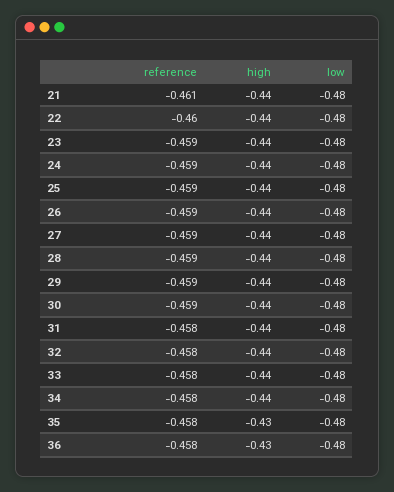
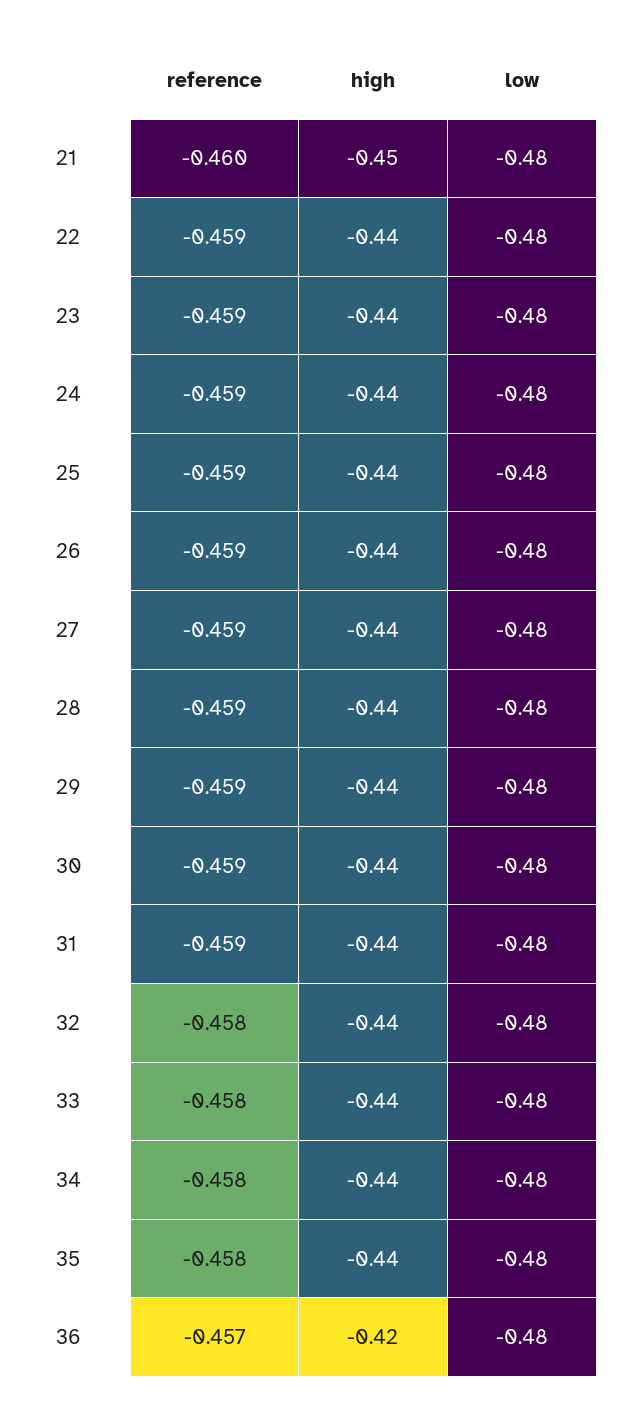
  {
    "reference": {
-     "21": -0.461,
+     "21": -0.46,
-     "22": -0.46,
+     "22": -0.459,
      "23": -0.459,
      "24": -0.459,
      "25": -0.459,
      "26": -0.459,
      "27": -0.459,
      "28": -0.459,
      "29": -0.459,
      "30": -0.459,
-     "31": -0.458,
+     "31": -0.459,
      "32": -0.458,
      "33": -0.458,
      "34": -0.458,
      "35": -0.458,
-     "36": -0.458
+     "36": -0.457
    },
    "high": {
-     "21": -0.44,
+     "21": -0.45,
      "22": -0.44,
      "23": -0.44,
      "24": -0.44,
      "25": -0.44,
      "26": -0.44,
      "27": -0.44,
      "28": -0.44,
      "29": -0.44,
      "30": -0.44,
      "31": -0.44,
      "32": -0.44,
      "33": -0.44,
      "34": -0.44,
-     "35": -0.43,
+     "35": -0.44,
-     "36": -0.43
+     "36": -0.42
    },
    "low": {
      "21": -0.48,
      "22": -0.48,
      "23": -0.48,
      "24": -0.48,
      "25": -0.48,
      "26": -0.48,
      "27": -0.48,
      "28": -0.48,
      "29": -0.48,
      "30": -0.48,
      "31": -0.48,
      "32": -0.48,
      "33": -0.48,
      "34": -0.48,
      "35": -0.48,
      "36": -0.48
    }
  }

